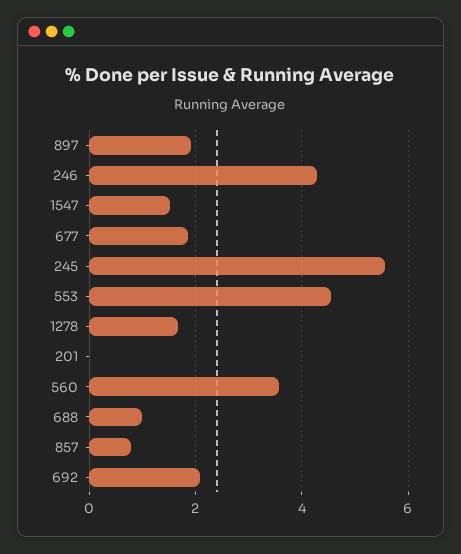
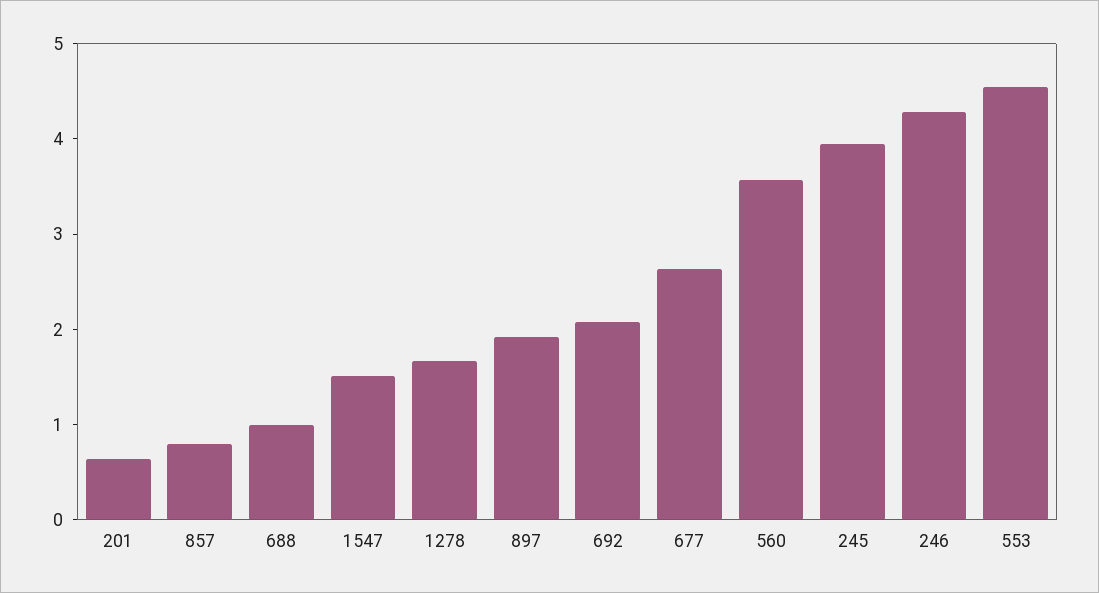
  {
    "897": 2,
    "246": 4.2,
    "1547": 1.6,
-   "677": 1.8,
+   "677": 2.6,
-   "245": 5.6,
+   "245": 4,
    "553": 4.6,
    "1278": 1.6,
-   "201": 0,
+   "201": 0.6,
    "560": 3.6,
    "688": 1,
    "857": 0.8,
    "692": 2
  }

